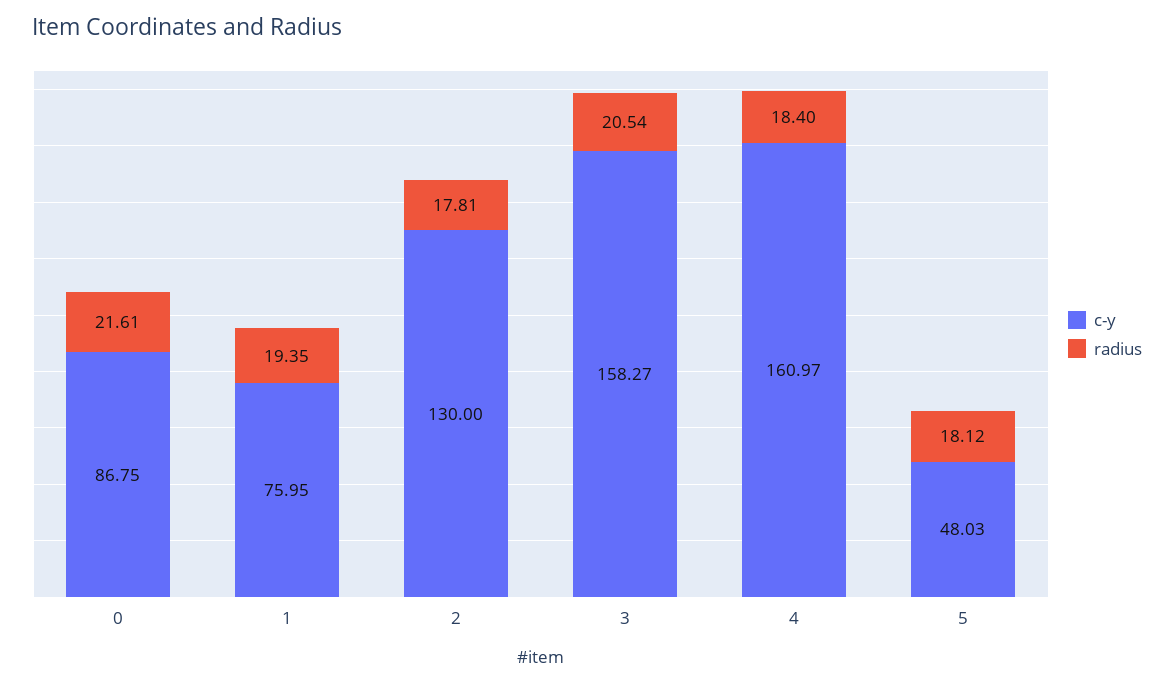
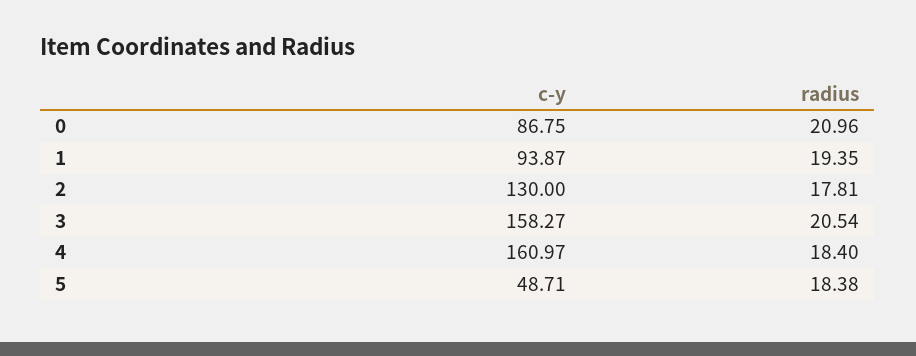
  {
    "c-y": {
      "0": 86.75,
-     "1": 75.95,
+     "1": 93.87,
      "2": 130,
      "3": 158.27,
      "4": 160.97,
-     "5": 48.03
+     "5": 48.71
    },
    "radius": {
-     "0": 21.61,
+     "0": 20.96,
      "1": 19.35,
      "2": 17.81,
      "3": 20.54,
      "4": 18.4,
-     "5": 18.12
+     "5": 18.38
    }
  }

